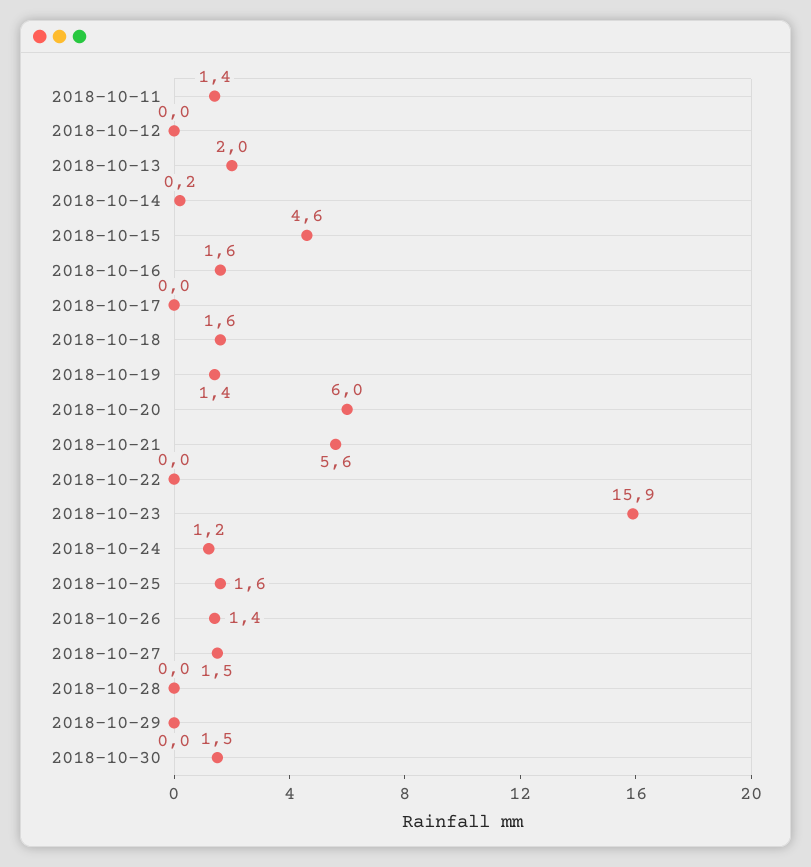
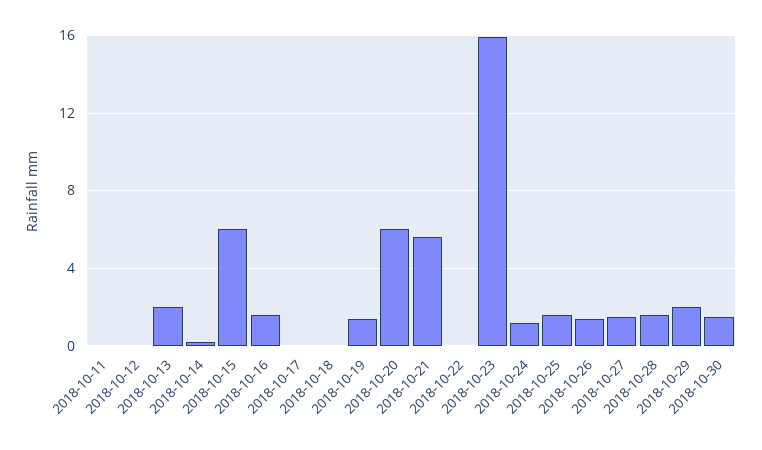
  {
-   "2018-10-11": 1.4,
+   "2018-10-11": 0,
    "2018-10-12": 0,
    "2018-10-13": 2,
    "2018-10-14": 0.2,
-   "2018-10-15": 4.6,
+   "2018-10-15": 6,
    "2018-10-16": 1.6,
    "2018-10-17": 0,
-   "2018-10-18": 1.6,
+   "2018-10-18": 0,
    "2018-10-19": 1.4,
    "2018-10-20": 6,
    "2018-10-21": 5.6,
    "2018-10-22": 0,
    "2018-10-23": 15.9,
    "2018-10-24": 1.2,
    "2018-10-25": 1.6,
    "2018-10-26": 1.4,
    "2018-10-27": 1.5,
-   "2018-10-28": 0,
+   "2018-10-28": 1.5,
-   "2018-10-29": 0,
+   "2018-10-29": 2,
    "2018-10-30": 1.5
  }

